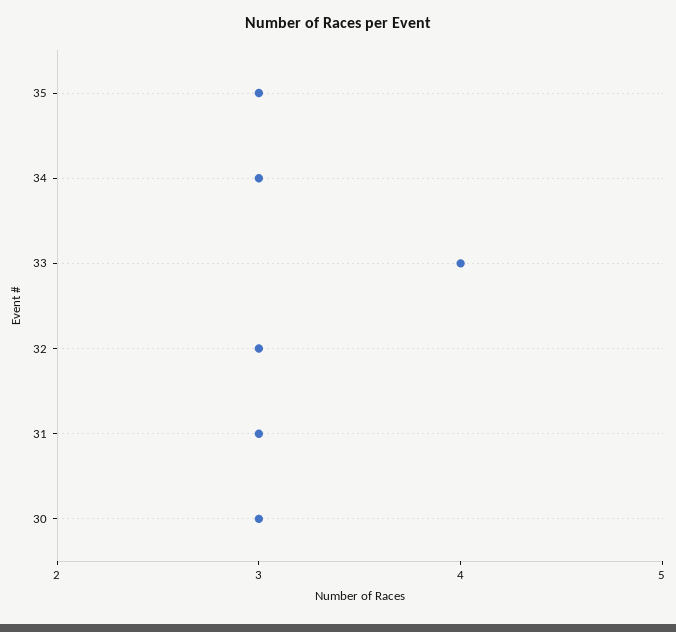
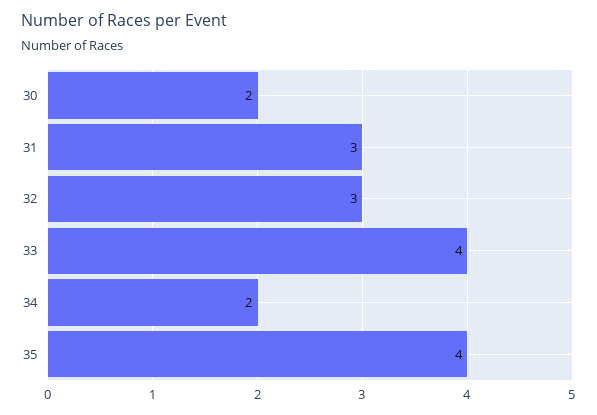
  {
-   "35": 3,
+   "35": 4,
-   "34": 3,
+   "34": 2,
    "33": 4,
    "32": 3,
    "31": 3,
-   "30": 3
+   "30": 2
  }

